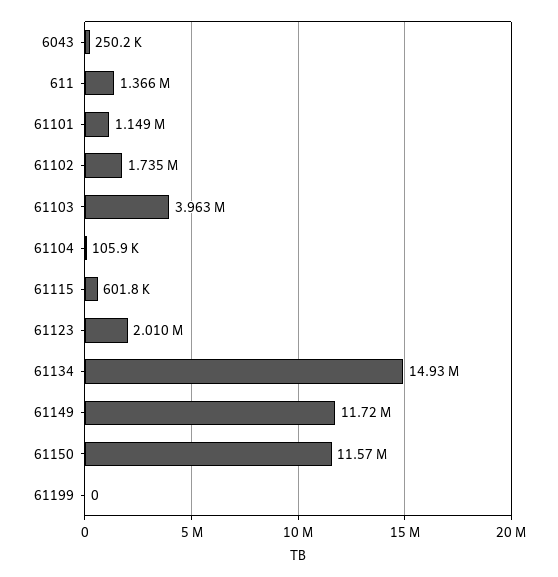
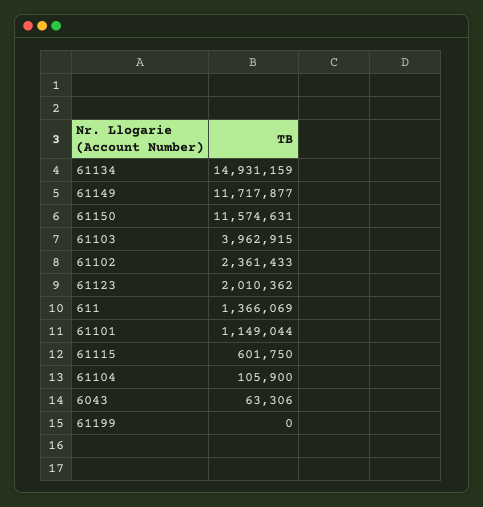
  {
-   "6043": 250200,
+   "6043": 63306,
    "611": 1366069,
    "61101": 1149044,
-   "61102": 1735000,
+   "61102": 2361433,
    "61103": 3962915,
    "61104": 105900,
    "61115": 601750,
    "61123": 2010362,
    "61134": 14931159,
    "61149": 11717877,
    "61150": 11574631,
    "61199": 0
  }

